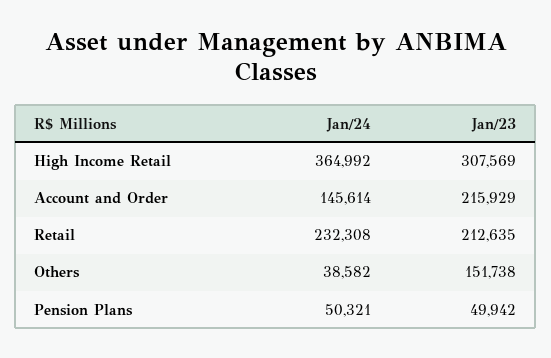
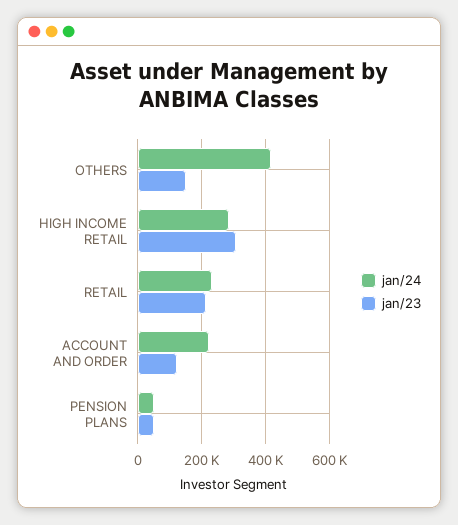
  {
    "Jan/24": {
-     "High Income Retail": 364992,
+     "High Income Retail": 280000,
-     "Account and Order": 145614,
+     "Account and Order": 220000,
      "Retail": 232308,
-     "Others": 38582,
+     "Others": 420000,
      "Pension Plans": 50321
    },
    "Jan/23": {
      "High Income Retail": 307569,
-     "Account and Order": 215929,
+     "Account and Order": 120000,
      "Retail": 212635,
      "Others": 151738,
      "Pension Plans": 49942
    }
  }

